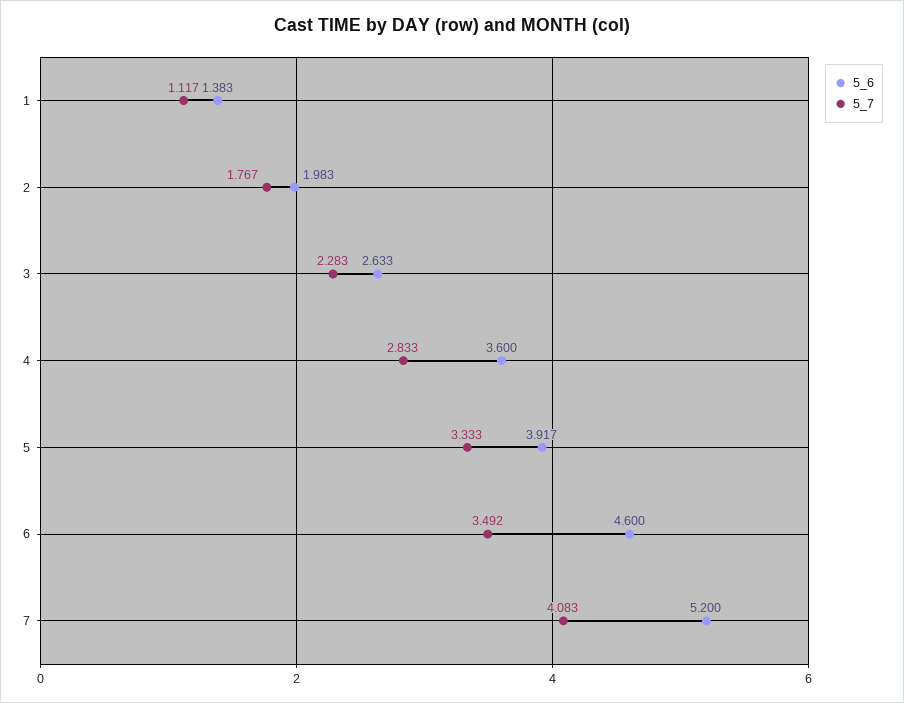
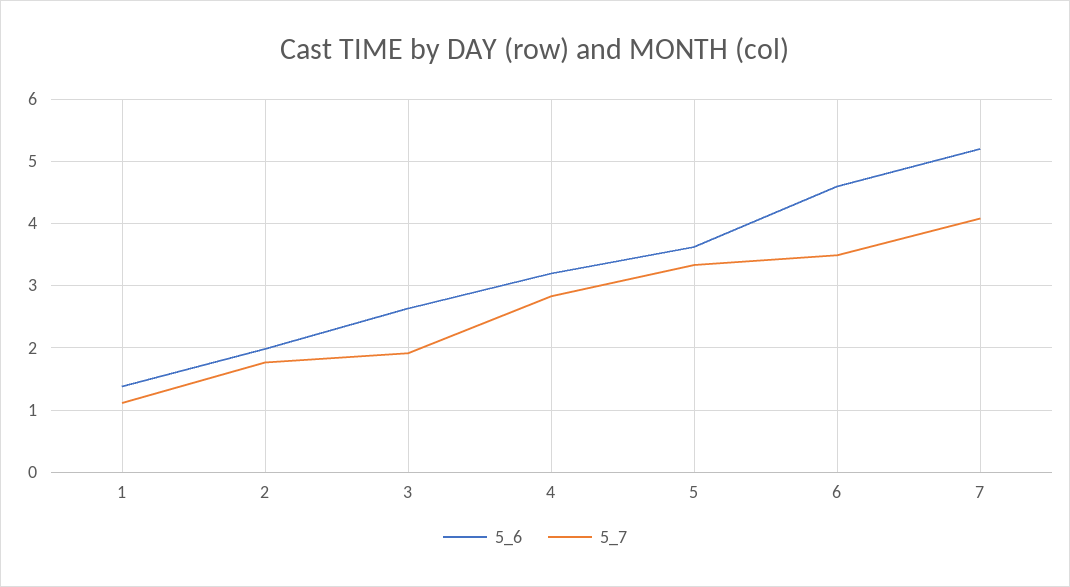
  {
    "5_6": {
      "1": 1.383,
      "2": 1.983,
      "3": 2.633,
-     "4": 3.6,
+     "4": 3.2,
-     "5": 3.917,
+     "5": 3.6,
      "6": 4.6,
      "7": 5.2
    },
    "5_7": {
      "1": 1.117,
      "2": 1.767,
-     "3": 2.283,
+     "3": 1.9,
      "4": 2.833,
      "5": 3.333,
      "6": 3.492,
      "7": 4.083
    }
  }

